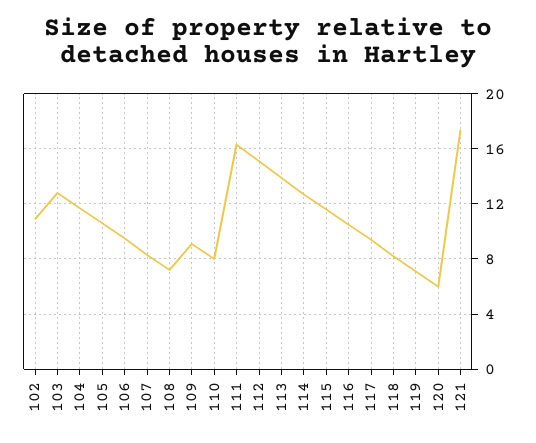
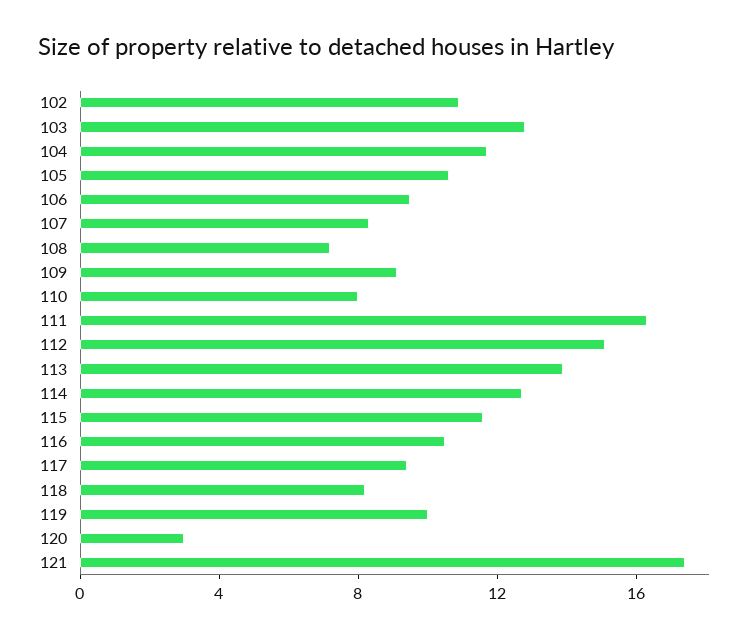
  {
    "102": 11,
    "103": 13,
    "104": 11.5,
    "105": 10.5,
    "106": 9.5,
    "107": 8.5,
    "108": 7,
    "109": 9,
    "110": 8,
    "111": 16.5,
    "112": 15,
    "113": 14,
    "114": 12.5,
    "115": 11.5,
    "116": 10.5,
    "117": 9.5,
    "118": 8,
-   "119": 7,
+   "119": 10,
-   "120": 6,
+   "120": 3,
    "121": 17.5
  }

